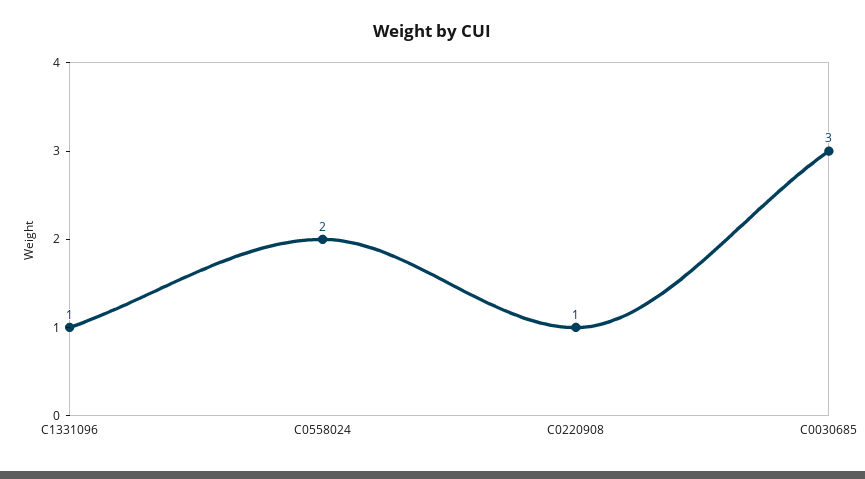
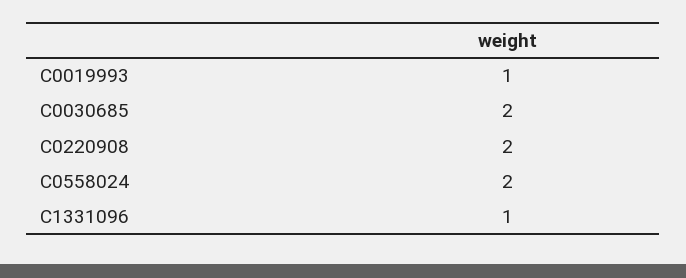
  {
    "C1331096": 1,
    "C0558024": 2,
-   "C0220908": 1,
+   "C0220908": 2,
-   "C0030685": 3
+   "C0030685": 2,
+   "C0019993": 1
  }

